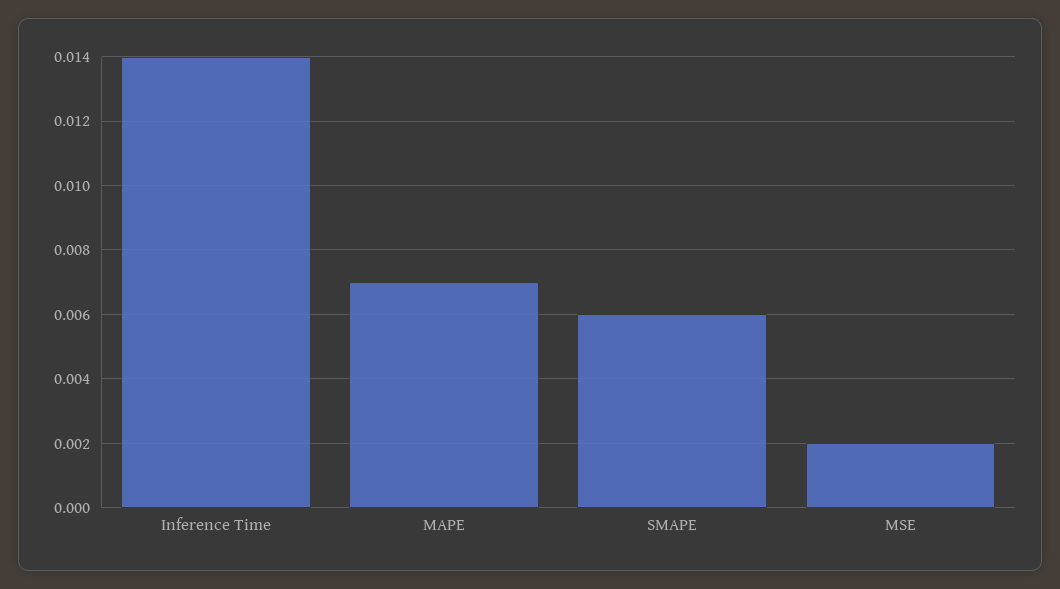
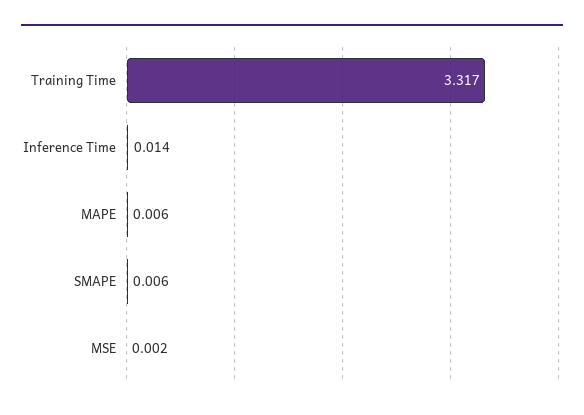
  {
    "Inference Time": 0.014,
-   "MAPE": 0.007,
+   "MAPE": 0.006,
    "SMAPE": 0.006,
-   "MSE": 0.002
+   "MSE": 0.002,
+   "Training Time": 3.317
  }

